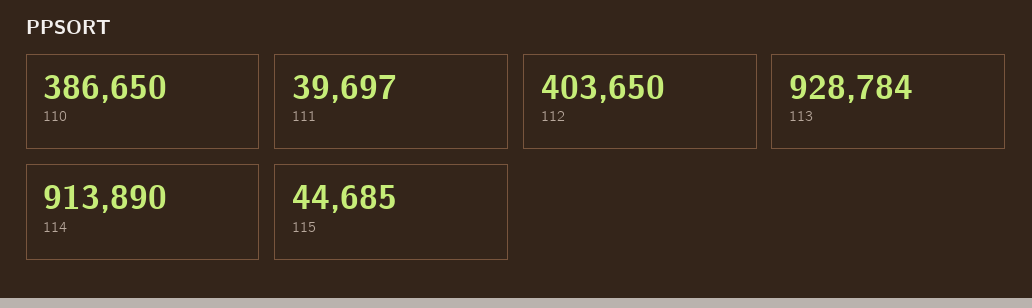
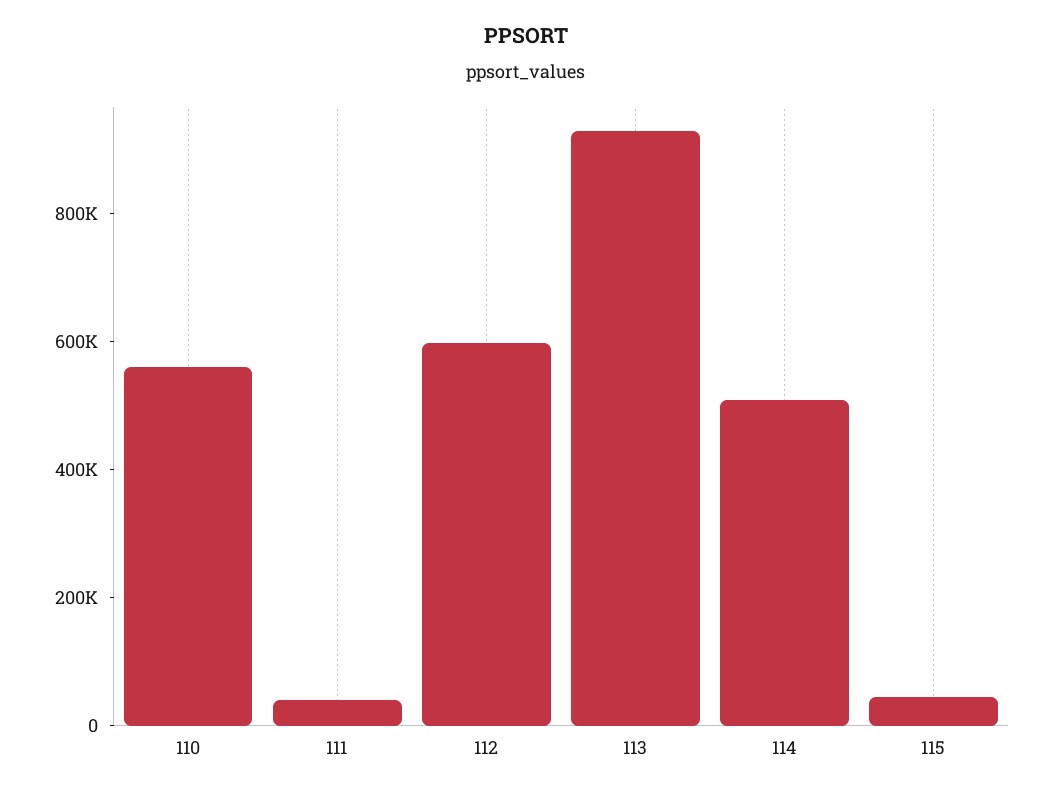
  {
-   "110": 386650,
+   "110": 550000,
    "111": 39697,
-   "112": 403650,
+   "112": 600000,
    "113": 928784,
-   "114": 913890,
+   "114": 500000,
    "115": 44685
  }

